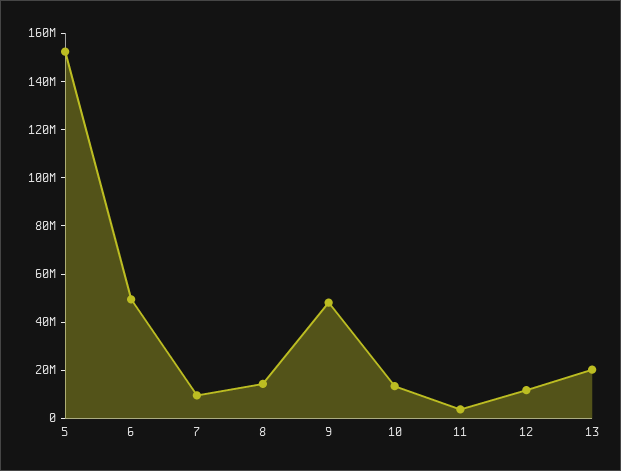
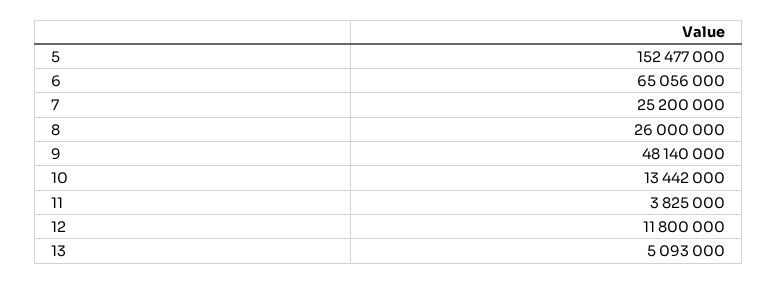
  {
    "5": 152477000,
-   "6": 50000000,
+   "6": 65056000,
-   "7": 10000000,
+   "7": 25200000,
-   "8": 15000000,
+   "8": 26000000,
    "9": 48140000,
    "10": 13442000,
    "11": 3825000,
    "12": 11800000,
-   "13": 20000000
+   "13": 5093000
  }

